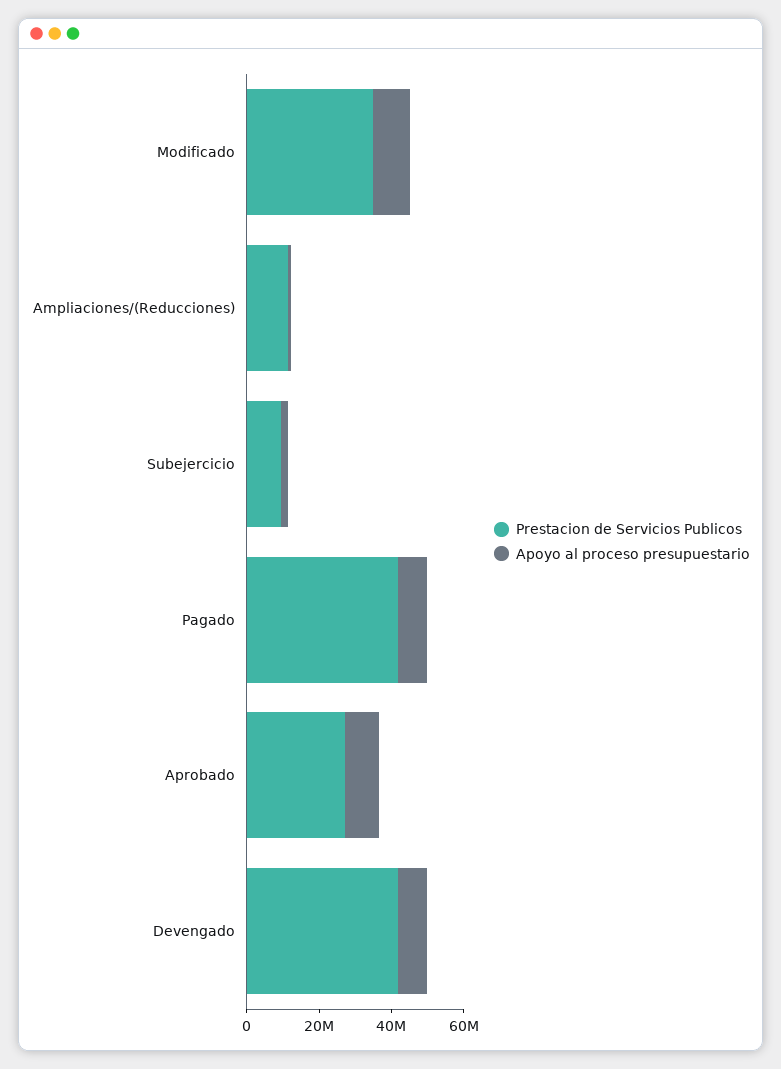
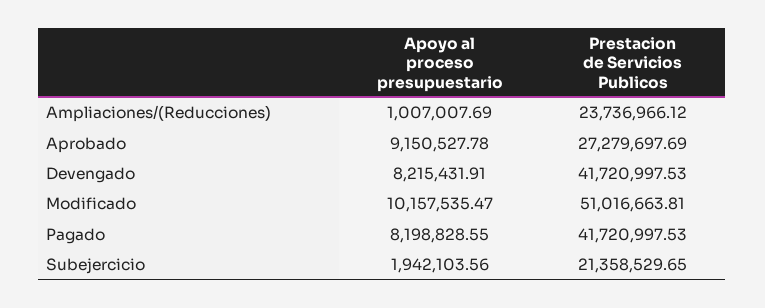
  {
    "Prestacion de Servicios Publicos": {
-     "Modificado": 35000000,
+     "Modificado": 51016663.81,
-     "Ampliaciones/(Reducciones)": 10000000,
+     "Ampliaciones/(Reducciones)": 23736966.12,
-     "Subejercicio": 10000000,
+     "Subejercicio": 21358529.65,
      "Pagado": 41720997.53,
      "Aprobado": 27279697.69,
      "Devengado": 41720997.53
    },
    "Apoyo al proceso presupuestario": {
      "Modificado": 10157535.47,
      "Ampliaciones/(Reducciones)": 1007007.69,
      "Subejercicio": 1942103.56,
      "Pagado": 8198828.55,
      "Aprobado": 9150527.78,
      "Devengado": 8215431.91
    }
  }

